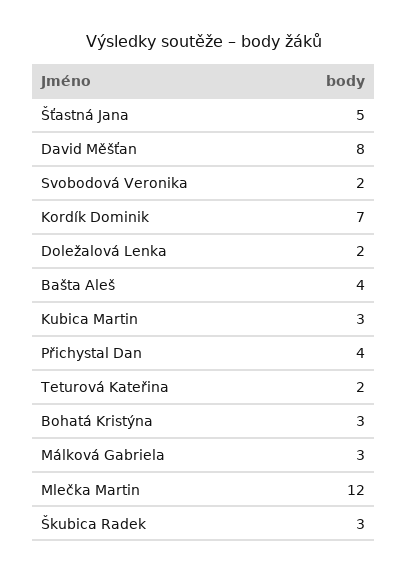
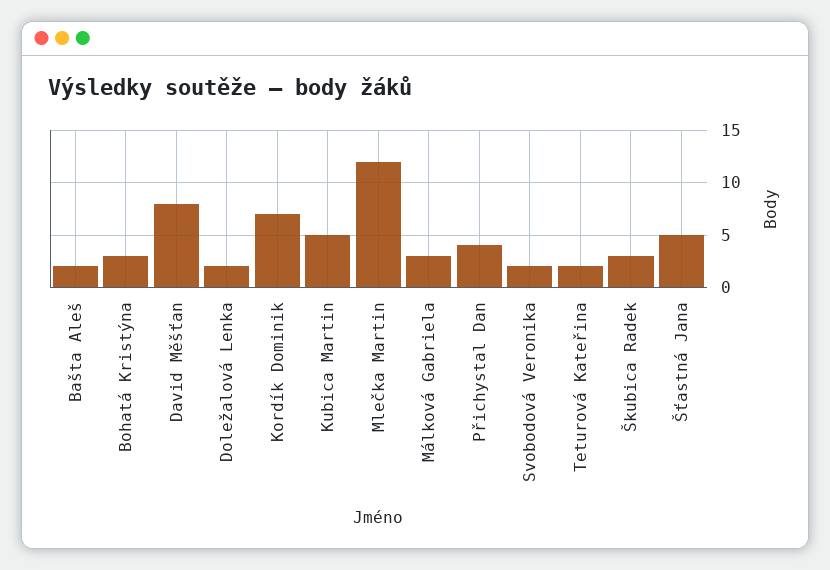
  {
    "Šťastná Jana": 5,
    "David Měšťan": 8,
    "Svobodová Veronika": 2,
    "Kordík Dominik": 7,
    "Doležalová Lenka": 2,
-   "Bašta Aleš": 4,
+   "Bašta Aleš": 2,
-   "Kubica Martin": 3,
+   "Kubica Martin": 5,
    "Přichystal Dan": 4,
    "Teturová Kateřina": 2,
    "Bohatá Kristýna": 3,
    "Málková Gabriela": 3,
    "Mlečka Martin": 12,
    "Škubica Radek": 3
  }

